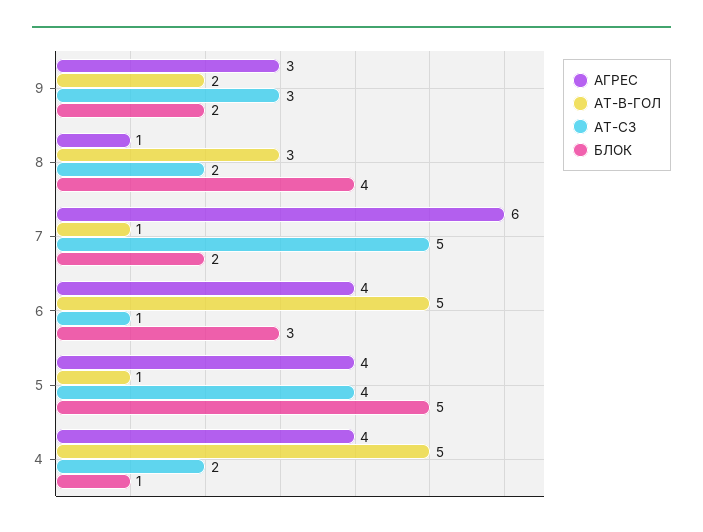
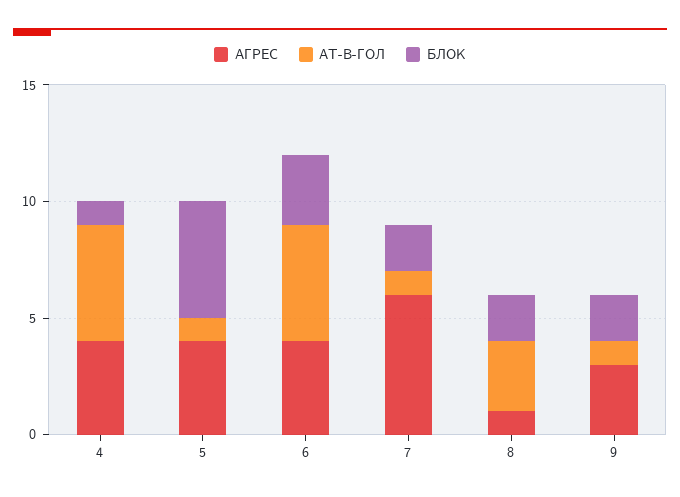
  {
    "АГРЕС": {
      "9": 3,
      "8": 1,
      "7": 6,
      "6": 4,
      "5": 4,
      "4": 4
    },
    "АТ-В-ГОЛ": {
-     "9": 2,
+     "9": 1,
      "8": 3,
      "7": 1,
      "6": 5,
      "5": 1,
      "4": 5
    },
-   "АТ-СЗ": {
-     "9": 3,
-     "8": 2,
-     "7": 5,
-     "6": 1,
-     "5": 4,
-     "4": 2
-   },
    "БЛОК": {
      "9": 2,
-     "8": 4,
+     "8": 2,
      "7": 2,
      "6": 3,
      "5": 5,
      "4": 1
    }
  }

